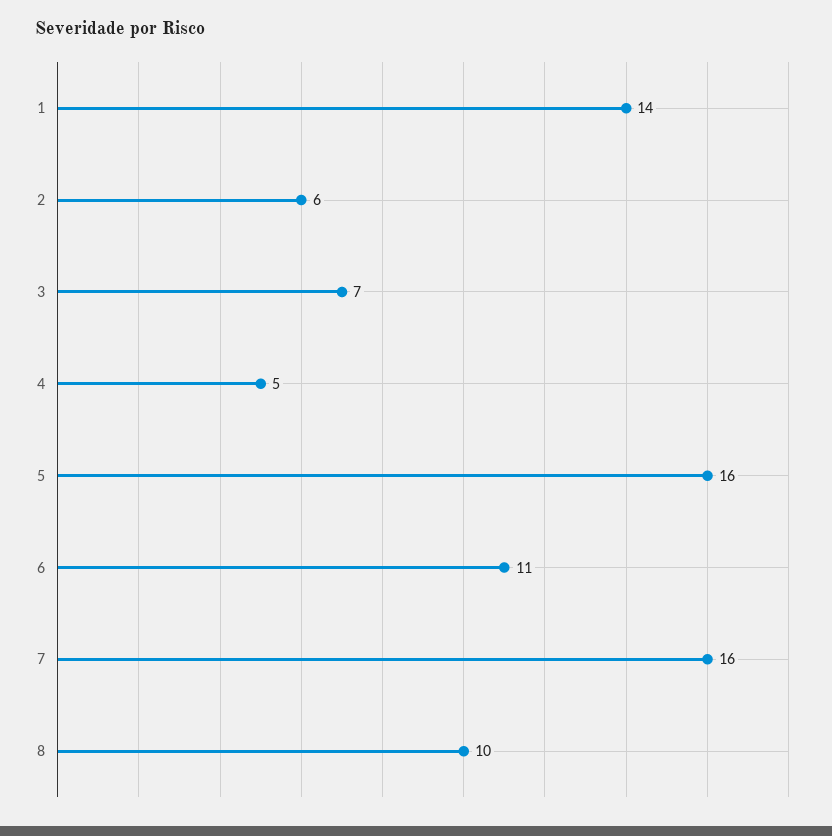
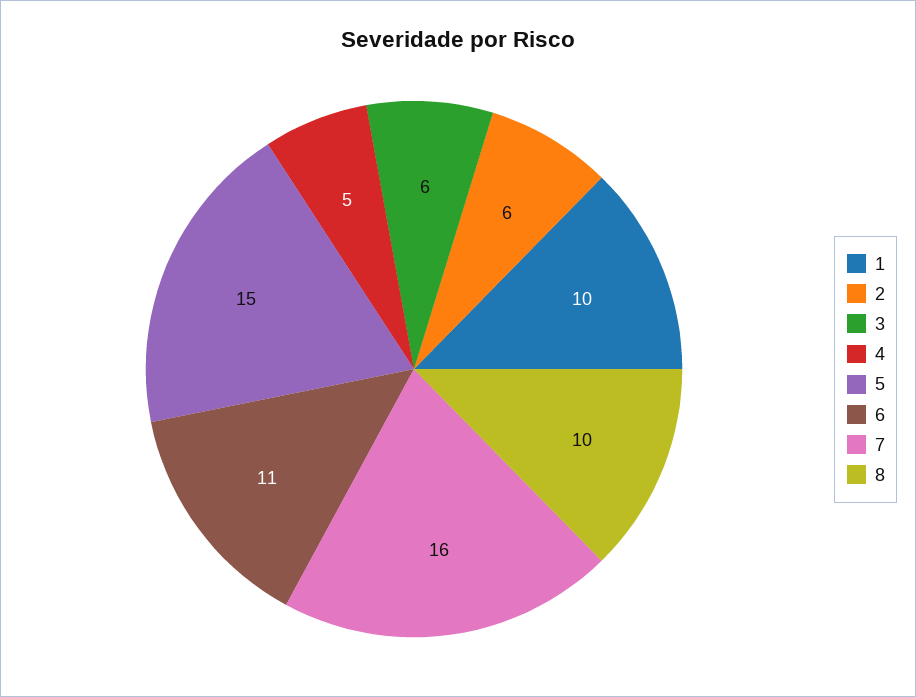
  {
-   "1": 14,
+   "1": 10,
    "2": 6,
-   "3": 7,
+   "3": 6,
    "4": 5,
-   "5": 16,
+   "5": 15,
    "6": 11,
    "7": 16,
    "8": 10
  }

